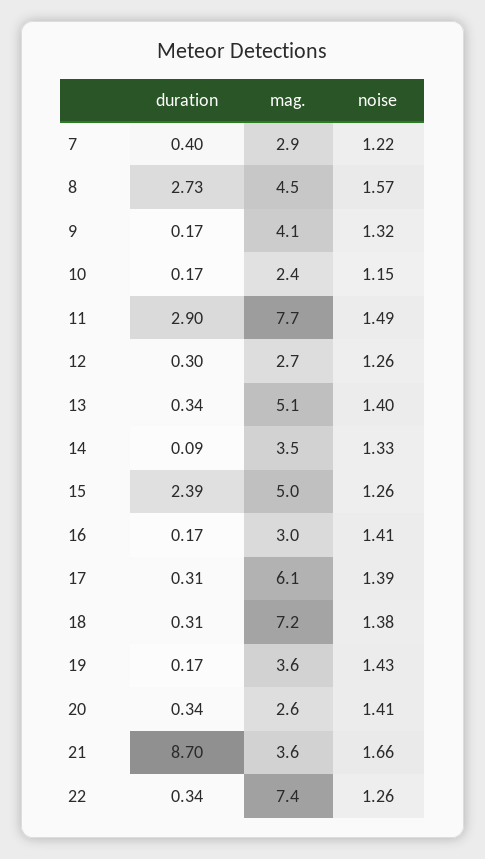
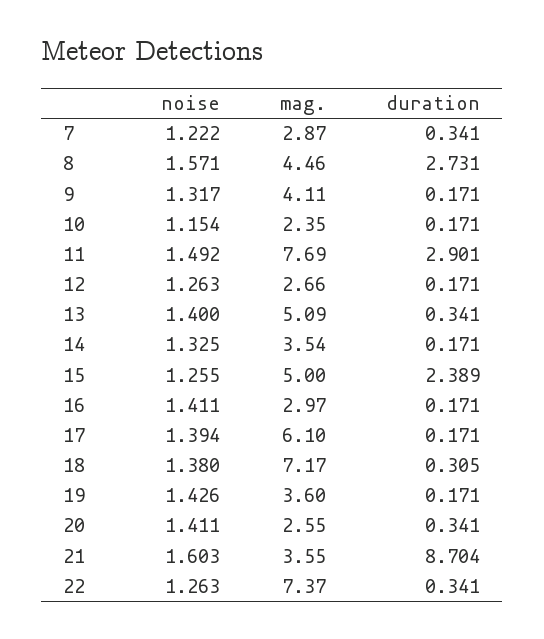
  {
    "duration": {
-     "7": 0.4,
+     "7": 0.341,
      "8": 2.731,
      "9": 0.171,
      "10": 0.171,
      "11": 2.901,
-     "12": 0.3,
+     "12": 0.171,
      "13": 0.341,
-     "14": 0.09,
+     "14": 0.171,
      "15": 2.389,
      "16": 0.171,
-     "17": 0.31,
+     "17": 0.171,
      "18": 0.305,
      "19": 0.171,
      "20": 0.341,
      "21": 8.704,
      "22": 0.341
    },
    "mag.": {
      "7": 2.87,
      "8": 4.46,
      "9": 4.11,
      "10": 2.35,
      "11": 7.69,
      "12": 2.66,
      "13": 5.09,
      "14": 3.54,
      "15": 5,
      "16": 2.97,
      "17": 6.1,
      "18": 7.17,
      "19": 3.6,
      "20": 2.55,
      "21": 3.55,
      "22": 7.37
    },
    "noise": {
      "7": 1.222,
      "8": 1.571,
      "9": 1.317,
      "10": 1.154,
      "11": 1.492,
      "12": 1.263,
      "13": 1.4,
      "14": 1.325,
      "15": 1.255,
      "16": 1.411,
      "17": 1.394,
      "18": 1.38,
      "19": 1.426,
      "20": 1.411,
-     "21": 1.66,
+     "21": 1.603,
      "22": 1.263
    }
  }

